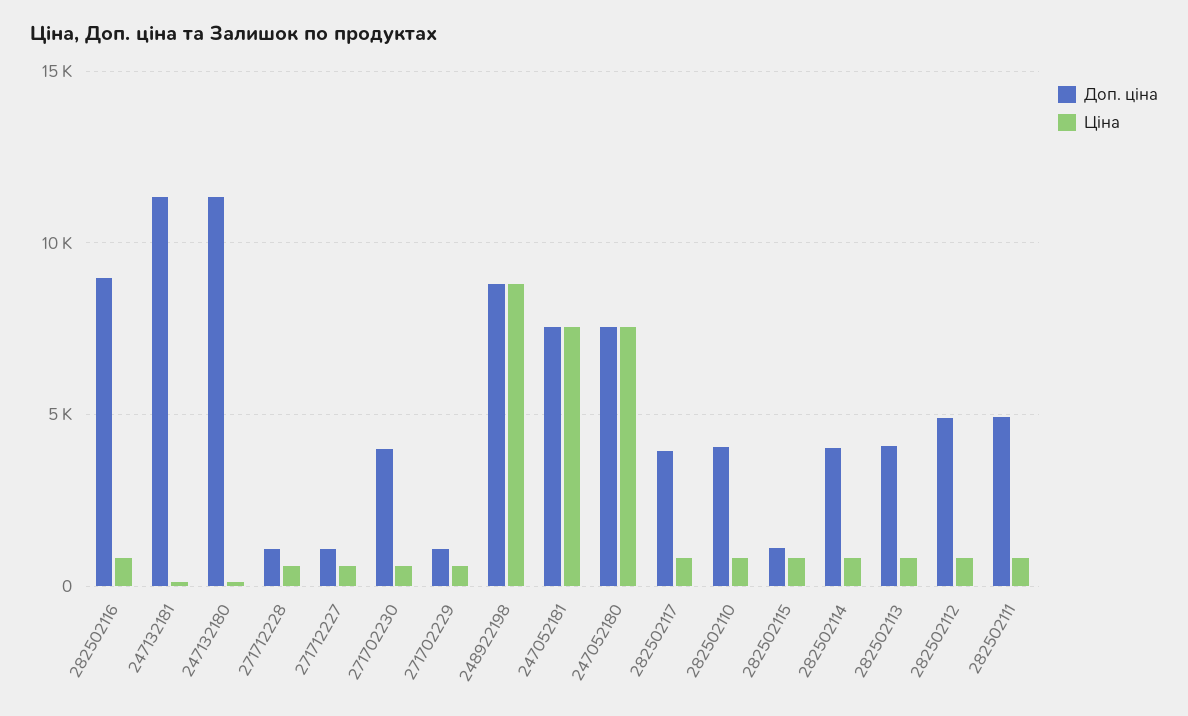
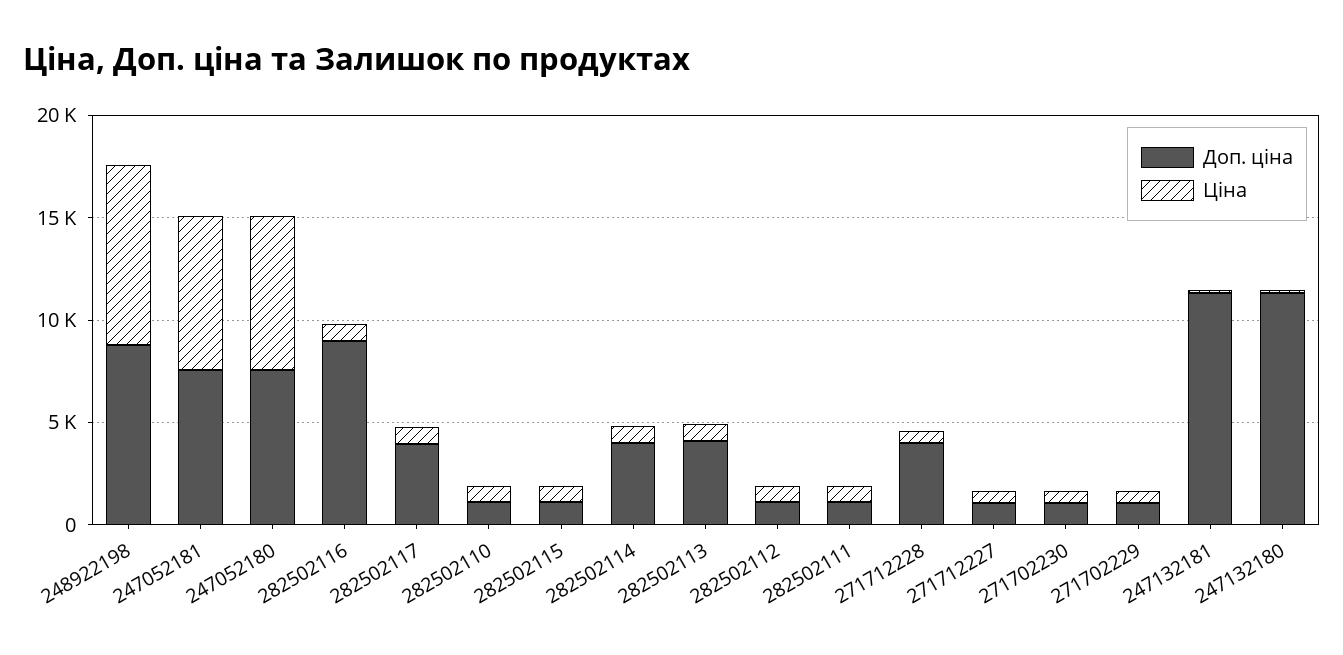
  {
    "Доп. ціна": {
      "282502116": 9000,
      "247132181": 11500,
      "247132180": 11500,
-     "271712228": 1000,
+     "271712228": 4000,
      "271712227": 1000,
-     "271702230": 4000,
+     "271702230": 1000,
      "271702229": 1000,
      "248922198": 9000,
      "247052181": 7500,
      "247052180": 7500,
      "282502117": 4000,
-     "282502110": 4000,
+     "282502110": 1000,
      "282502115": 1000,
      "282502114": 4000,
      "282502113": 4000,
-     "282502112": 5000,
+     "282502112": 1000,
-     "282502111": 5000
+     "282502111": 1000
    },
    "Ціна": {
      "282502116": 1000,
      "247132181": 0,
      "247132180": 0,
      "271712228": 500,
      "271712227": 500,
      "271702230": 500,
      "271702229": 500,
      "248922198": 9000,
      "247052181": 7500,
      "247052180": 7500,
      "282502117": 1000,
      "282502110": 1000,
      "282502115": 1000,
      "282502114": 1000,
      "282502113": 1000,
      "282502112": 1000,
      "282502111": 1000
    }
  }

